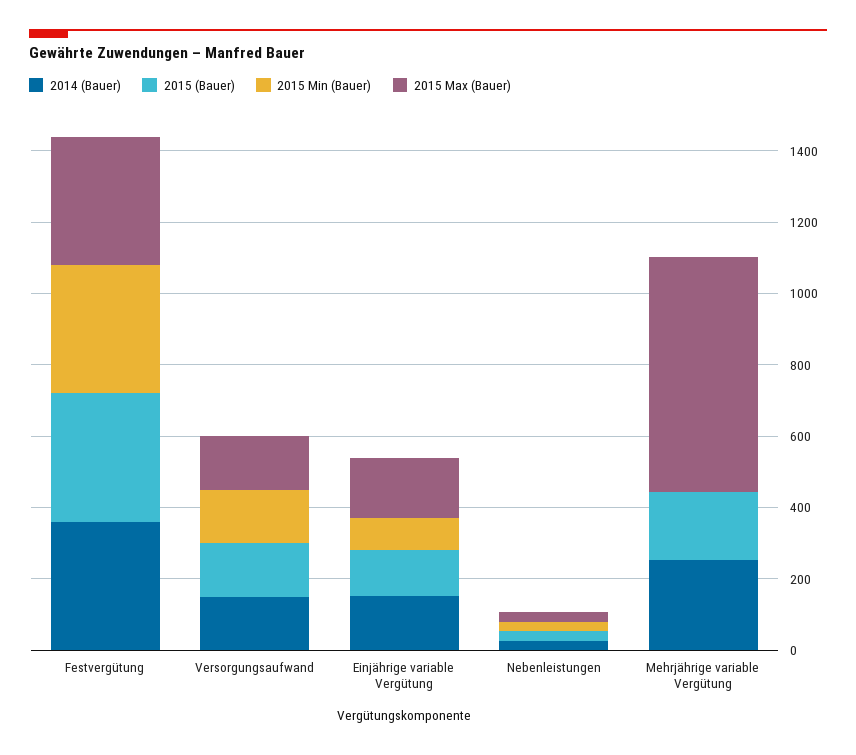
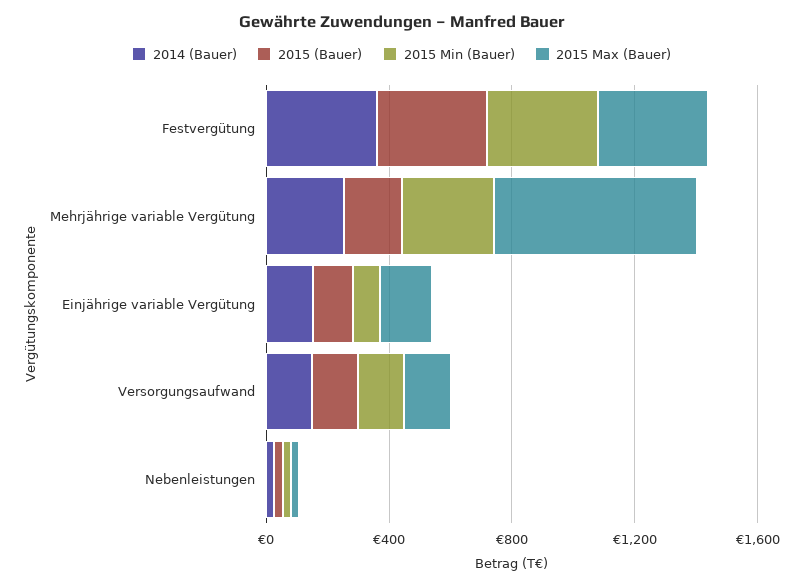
  {
    "2014 (Bauer)": {
      "Festvergütung": 350,
      "Versorgungsaufwand": 150,
      "Einjährige variable Vergütung": 150,
      "Nebenleistungen": 50,
      "Mehrjährige variable Vergütung": 250
    },
    "2015 (Bauer)": {
      "Festvergütung": 350,
      "Versorgungsaufwand": 150,
      "Einjährige variable Vergütung": 150,
      "Nebenleistungen": 50,
      "Mehrjährige variable Vergütung": 200
    },
    "2015 Min (Bauer)": {
      "Festvergütung": 350,
      "Versorgungsaufwand": 150,
      "Einjährige variable Vergütung": 100,
      "Nebenleistungen": 50,
-     "Mehrjährige variable Vergütung": 0
+     "Mehrjährige variable Vergütung": 300
    },
    "2015 Max (Bauer)": {
      "Festvergütung": 350,
      "Versorgungsaufwand": 150,
      "Einjährige variable Vergütung": 150,
      "Nebenleistungen": 50,
      "Mehrjährige variable Vergütung": 650
    }
  }

